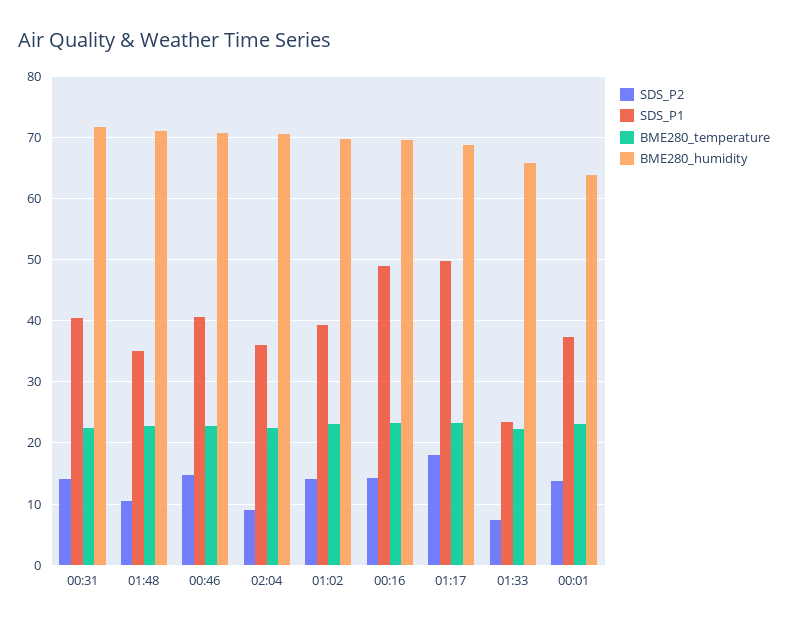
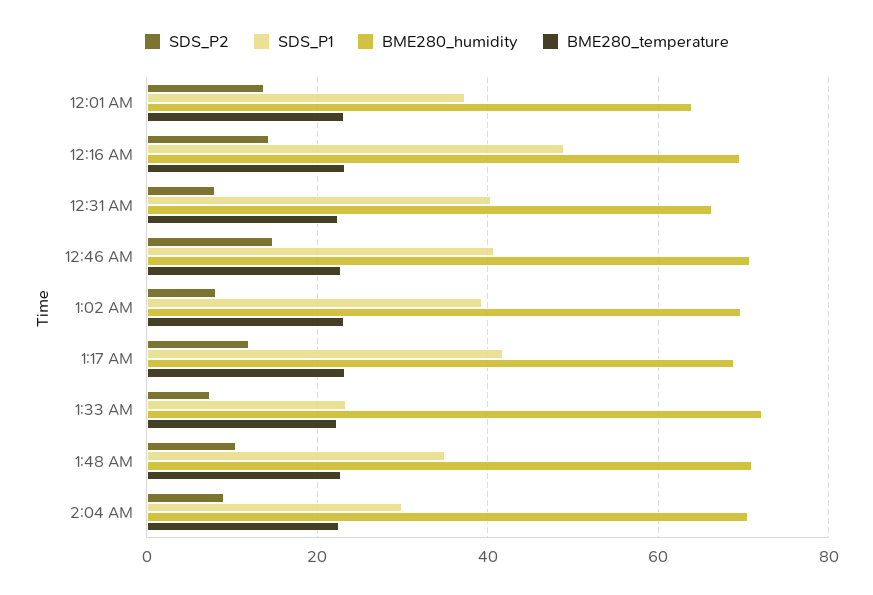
  {
    "SDS_P2": {
-     "00:31": 14,
+     "00:31": 8,
      "01:48": 11,
      "00:46": 15,
      "02:04": 9,
-     "01:02": 14,
+     "01:02": 8,
      "00:16": 14,
-     "01:17": 18,
+     "01:17": 12,
      "01:33": 7,
      "00:01": 14
    },
    "SDS_P1": {
      "00:31": 40,
      "01:48": 35,
      "00:46": 41,
-     "02:04": 36,
+     "02:04": 30,
      "01:02": 39,
      "00:16": 49,
-     "01:17": 50,
+     "01:17": 42,
      "01:33": 23,
      "00:01": 37
    },
    "BME280_temperature": {
      "00:31": 22,
      "01:48": 23,
      "00:46": 23,
      "02:04": 23,
      "01:02": 23,
      "00:16": 23,
      "01:17": 23,
      "01:33": 22,
      "00:01": 23
    },
    "BME280_humidity": {
-     "00:31": 72,
+     "00:31": 66,
      "01:48": 71,
      "00:46": 71,
      "02:04": 71,
      "01:02": 70,
      "00:16": 70,
      "01:17": 69,
-     "01:33": 66,
+     "01:33": 72,
      "00:01": 64
    }
  }

